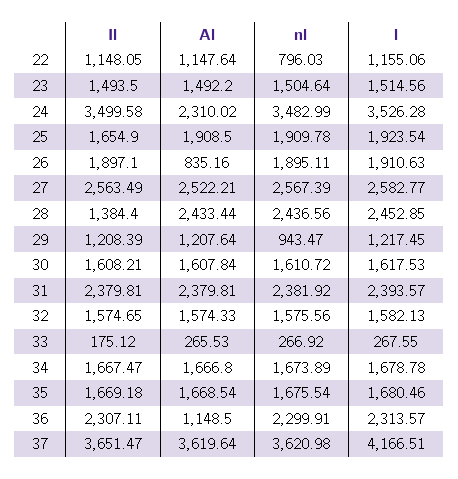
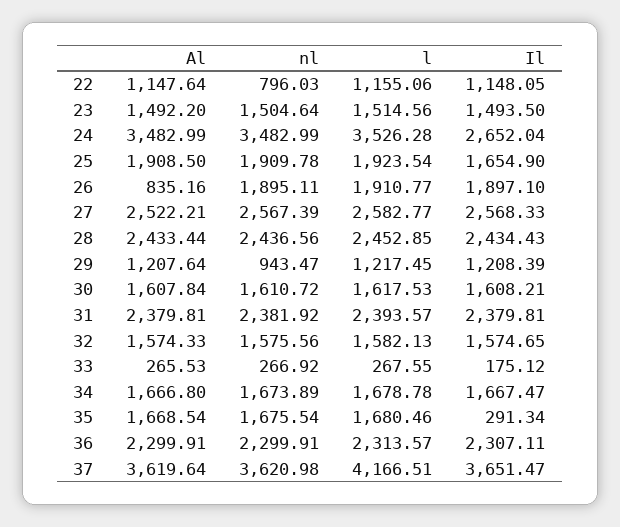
  {
    "Il": {
      "22": 1148.05,
      "23": 1493.5,
-     "24": 3499.58,
+     "24": 2652.04,
      "25": 1654.9,
      "26": 1897.1,
-     "27": 2563.49,
+     "27": 2568.33,
-     "28": 1384.4,
+     "28": 2434.43,
      "29": 1208.39,
      "30": 1608.21,
      "31": 2379.81,
      "32": 1574.65,
      "33": 175.12,
      "34": 1667.47,
-     "35": 1669.18,
+     "35": 291.34,
      "36": 2307.11,
      "37": 3651.47
    },
    "Al": {
      "22": 1147.64,
      "23": 1492.2,
-     "24": 2310.02,
+     "24": 3482.99,
      "25": 1908.5,
      "26": 835.16,
      "27": 2522.21,
      "28": 2433.44,
      "29": 1207.64,
      "30": 1607.84,
      "31": 2379.81,
      "32": 1574.33,
      "33": 265.53,
      "34": 1666.8,
      "35": 1668.54,
-     "36": 1148.5,
+     "36": 2299.91,
      "37": 3619.64
    },
    "nl": {
      "22": 796.03,
      "23": 1504.64,
      "24": 3482.99,
      "25": 1909.78,
      "26": 1895.11,
      "27": 2567.39,
      "28": 2436.56,
      "29": 943.47,
      "30": 1610.72,
      "31": 2381.92,
      "32": 1575.56,
      "33": 266.92,
      "34": 1673.89,
      "35": 1675.54,
      "36": 2299.91,
      "37": 3620.98
    },
    "l": {
      "22": 1155.06,
      "23": 1514.56,
      "24": 3526.28,
      "25": 1923.54,
-     "26": 1910.63,
+     "26": 1910.77,
      "27": 2582.77,
      "28": 2452.85,
      "29": 1217.45,
      "30": 1617.53,
      "31": 2393.57,
      "32": 1582.13,
      "33": 267.55,
      "34": 1678.78,
      "35": 1680.46,
      "36": 2313.57,
      "37": 4166.51
    }
  }

